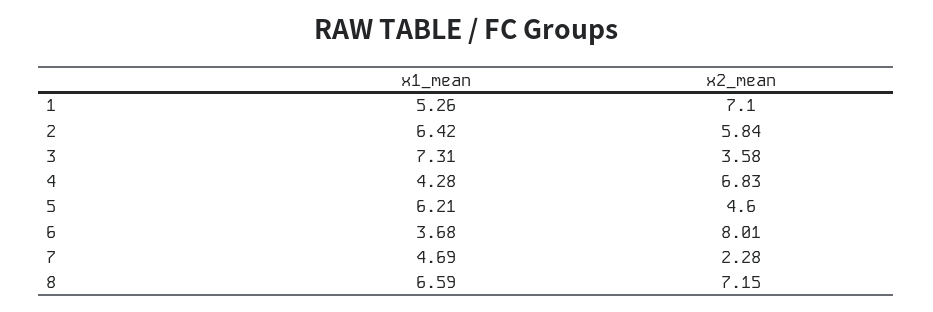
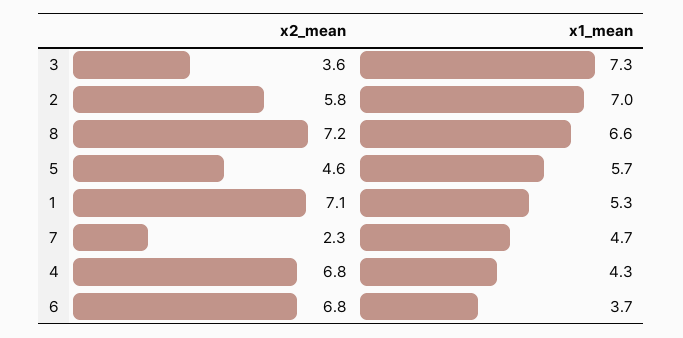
  {
    "x1_mean": {
      "1": 5.26,
-     "2": 6.42,
+     "2": 7,
      "3": 7.31,
      "4": 4.28,
-     "5": 6.21,
+     "5": 5.7,
      "6": 3.68,
      "7": 4.69,
      "8": 6.59
    },
    "x2_mean": {
      "1": 7.1,
      "2": 5.84,
      "3": 3.58,
      "4": 6.83,
      "5": 4.6,
-     "6": 8.01,
+     "6": 6.8,
      "7": 2.28,
      "8": 7.15
    }
  }

